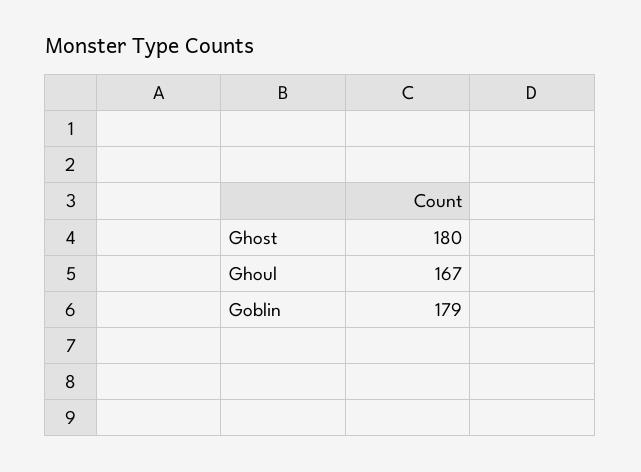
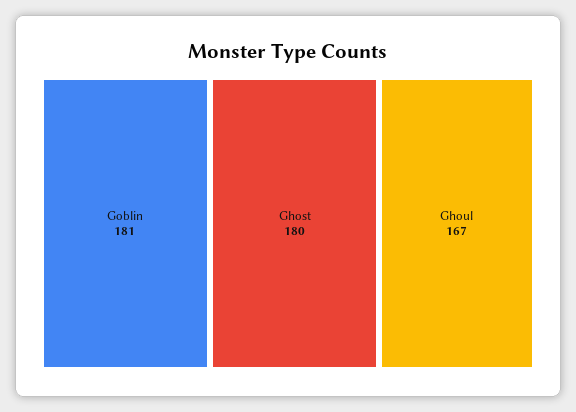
  {
    "Ghost": 180,
    "Ghoul": 167,
-   "Goblin": 179
+   "Goblin": 181
  }

